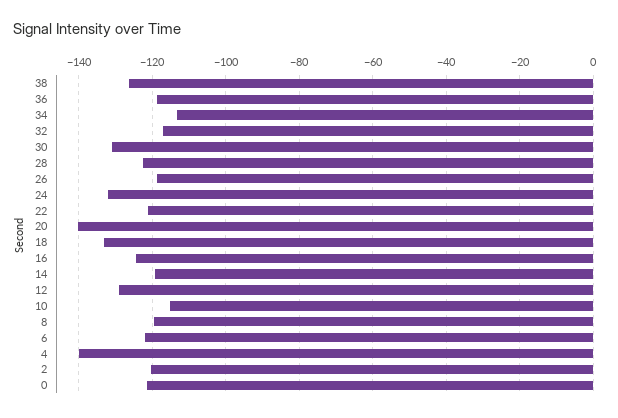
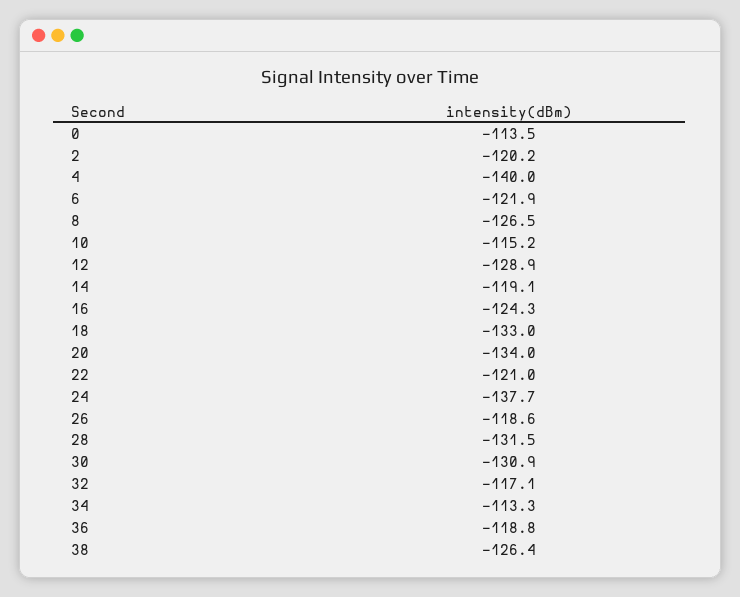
  {
    "38": -126.4,
    "36": -118.8,
    "34": -113.3,
    "32": -117.1,
    "30": -130.9,
-   "28": -122,
+   "28": -131.5,
    "26": -118.6,
-   "24": -132,
+   "24": -137.7,
    "22": -121,
-   "20": -140,
+   "20": -134,
    "18": -133,
    "16": -124.3,
    "14": -119.1,
    "12": -128.9,
    "10": -115.2,
-   "8": -120,
+   "8": -126.5,
    "6": -121.9,
    "4": -140,
    "2": -120.2,
-   "0": -122
+   "0": -113.5
  }

